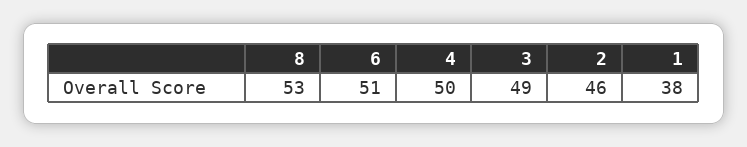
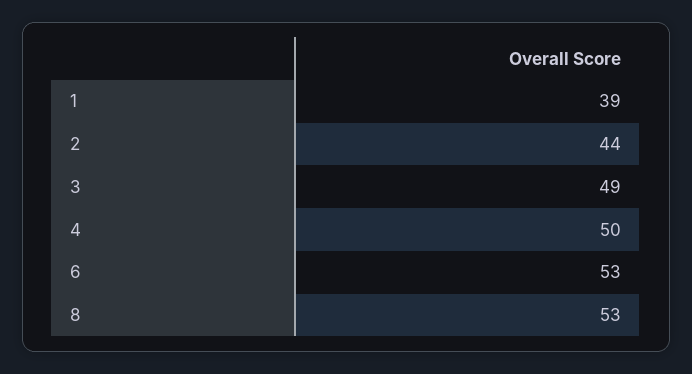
  {
    "8": 53,
-   "6": 51,
+   "6": 53,
    "4": 50,
    "3": 49,
-   "2": 46,
+   "2": 44,
-   "1": 38
+   "1": 39
  }

